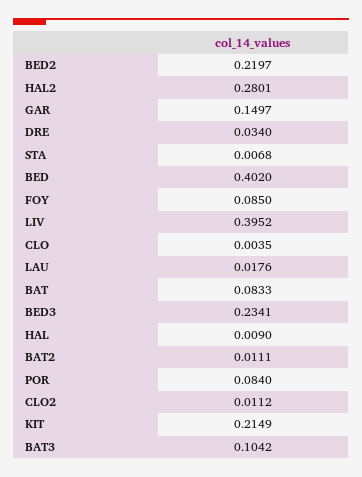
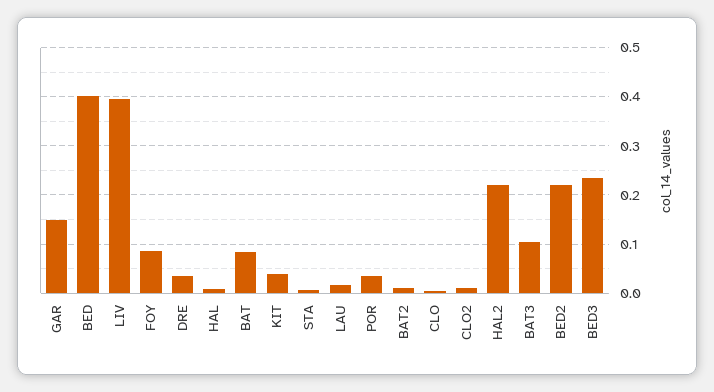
  {
    "BED2": 0.2197,
-   "HAL2": 0.2801,
+   "HAL2": 0.22,
    "GAR": 0.1497,
    "DRE": 0.034,
    "STA": 0.0068,
    "BED": 0.402,
    "FOY": 0.085,
    "LIV": 0.3952,
    "CLO": 0.0035,
    "LAU": 0.0176,
    "BAT": 0.0833,
    "BED3": 0.2341,
    "HAL": 0.009,
    "BAT2": 0.0111,
-   "POR": 0.084,
+   "POR": 0.04,
    "CLO2": 0.0112,
-   "KIT": 0.2149,
+   "KIT": 0.04,
    "BAT3": 0.1042
  }

